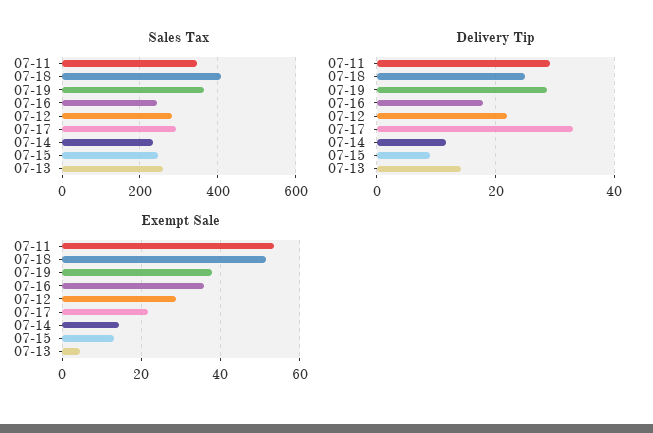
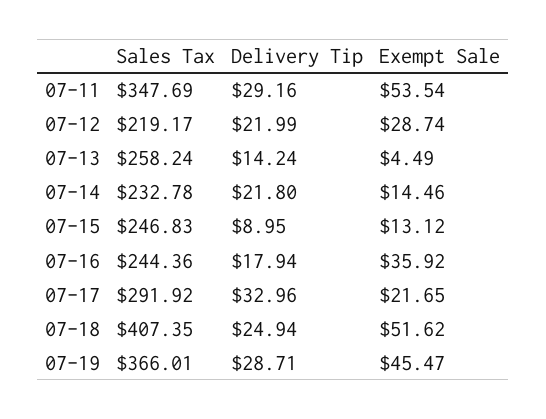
  {
    "Sales Tax": {
      "07-11": 347.69,
      "07-18": 407.35,
      "07-19": 366.01,
      "07-16": 244.36,
-     "07-12": 280,
+     "07-12": 219.17,
      "07-17": 291.92,
      "07-14": 232.78,
      "07-15": 246.83,
      "07-13": 258.24
    },
    "Delivery Tip": {
      "07-11": 29.16,
      "07-18": 24.94,
      "07-19": 28.71,
      "07-16": 17.94,
      "07-12": 21.99,
      "07-17": 32.96,
-     "07-14": 12,
+     "07-14": 21.8,
      "07-15": 8.95,
      "07-13": 14.24
    },
    "Exempt Sale": {
      "07-11": 53.54,
      "07-18": 51.62,
-     "07-19": 38,
+     "07-19": 45.47,
      "07-16": 35.92,
      "07-12": 28.74,
      "07-17": 21.65,
      "07-14": 14.46,
      "07-15": 13.12,
      "07-13": 4.49
    }
  }

